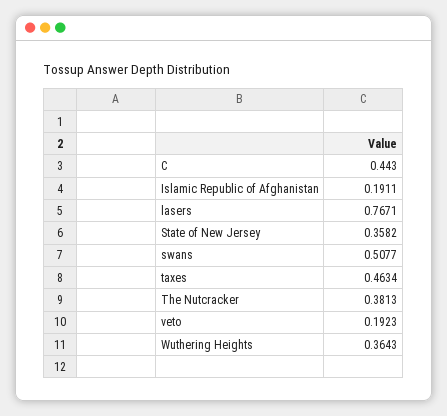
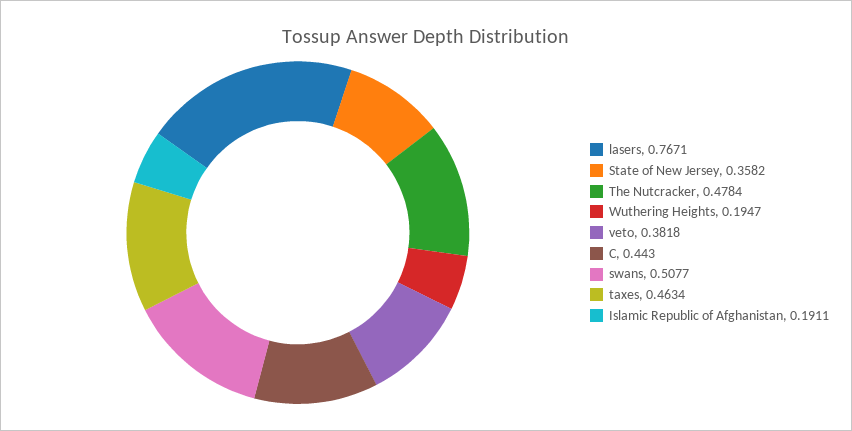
  {
    "C": 0.443,
    "Islamic Republic of Afghanistan": 0.1911,
    "lasers": 0.7671,
    "State of New Jersey": 0.3582,
    "swans": 0.5077,
    "taxes": 0.4634,
-   "The Nutcracker": 0.3813,
+   "The Nutcracker": 0.4784,
-   "veto": 0.1923,
+   "veto": 0.3818,
-   "Wuthering Heights": 0.3643
+   "Wuthering Heights": 0.1947
  }

